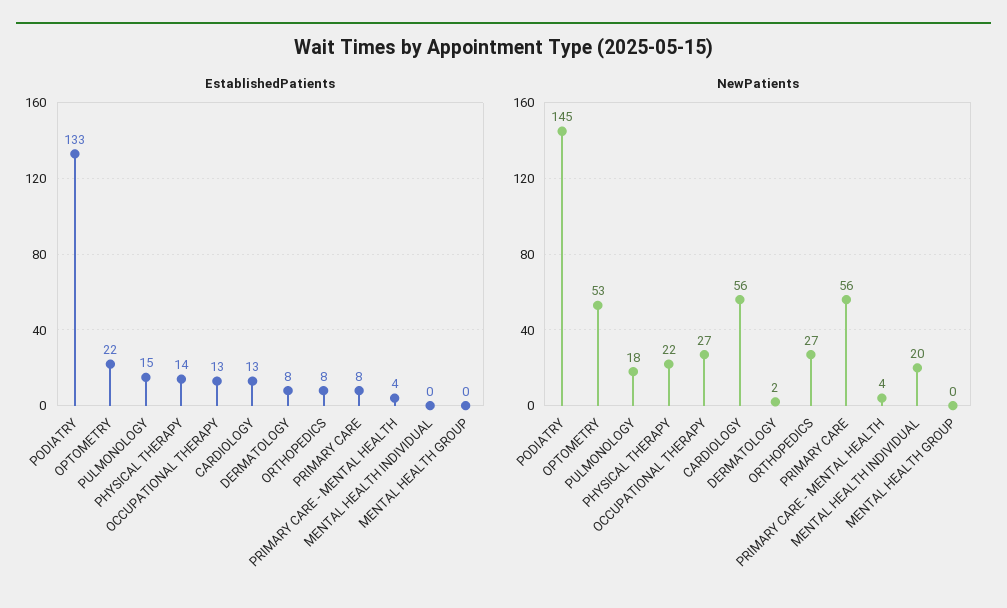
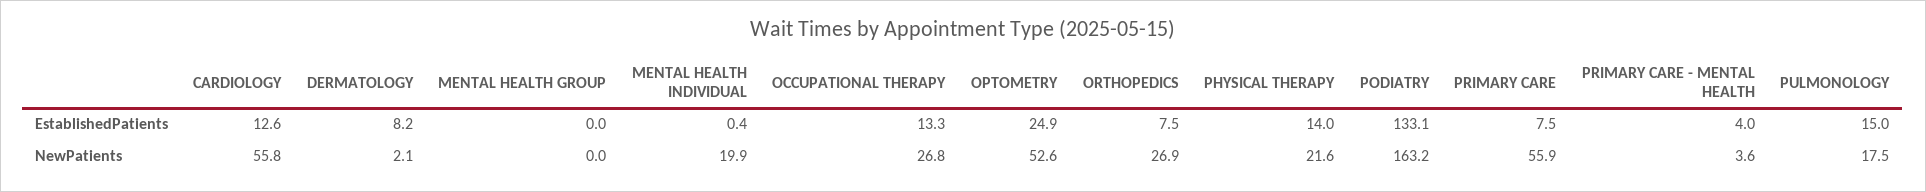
  {
    "EstablishedPatients": {
      "PODIATRY": 133.1,
-     "OPTOMETRY": 22,
+     "OPTOMETRY": 24.9,
      "PULMONOLOGY": 15,
      "PHYSICAL THERAPY": 14,
      "OCCUPATIONAL THERAPY": 13.3,
      "CARDIOLOGY": 12.6,
      "DERMATOLOGY": 8.2,
      "ORTHOPEDICS": 7.5,
      "PRIMARY CARE": 7.5,
      "PRIMARY CARE - MENTAL HEALTH": 4,
      "MENTAL HEALTH INDIVIDUAL": 0.4,
      "MENTAL HEALTH GROUP": 0
    },
    "NewPatients": {
-     "PODIATRY": 145,
+     "PODIATRY": 163.2,
      "OPTOMETRY": 52.6,
      "PULMONOLOGY": 17.5,
      "PHYSICAL THERAPY": 21.6,
      "OCCUPATIONAL THERAPY": 26.8,
      "CARDIOLOGY": 55.8,
      "DERMATOLOGY": 2.1,
      "ORTHOPEDICS": 26.9,
      "PRIMARY CARE": 55.9,
      "PRIMARY CARE - MENTAL HEALTH": 3.6,
      "MENTAL HEALTH INDIVIDUAL": 19.9,
      "MENTAL HEALTH GROUP": 0
    }
  }

